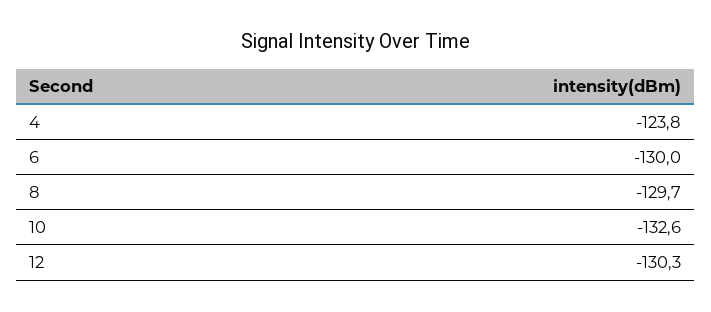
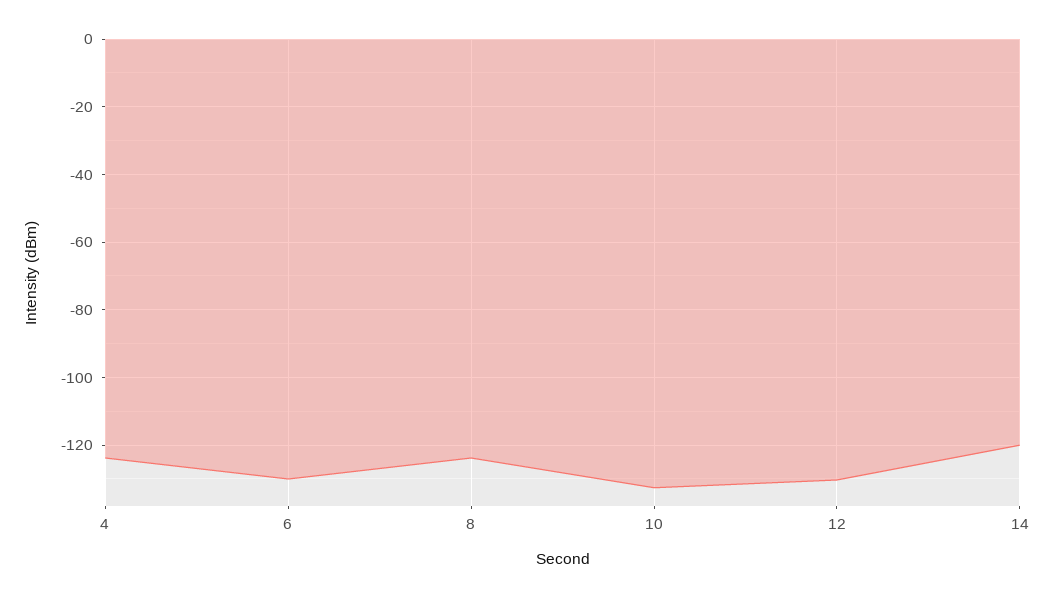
  {
    "4": -123.8,
    "6": -130,
-   "8": -129.7,
+   "8": -124,
    "10": -132.6,
-   "12": -130.3
+   "12": -130.3,
+   "14": -120
  }

